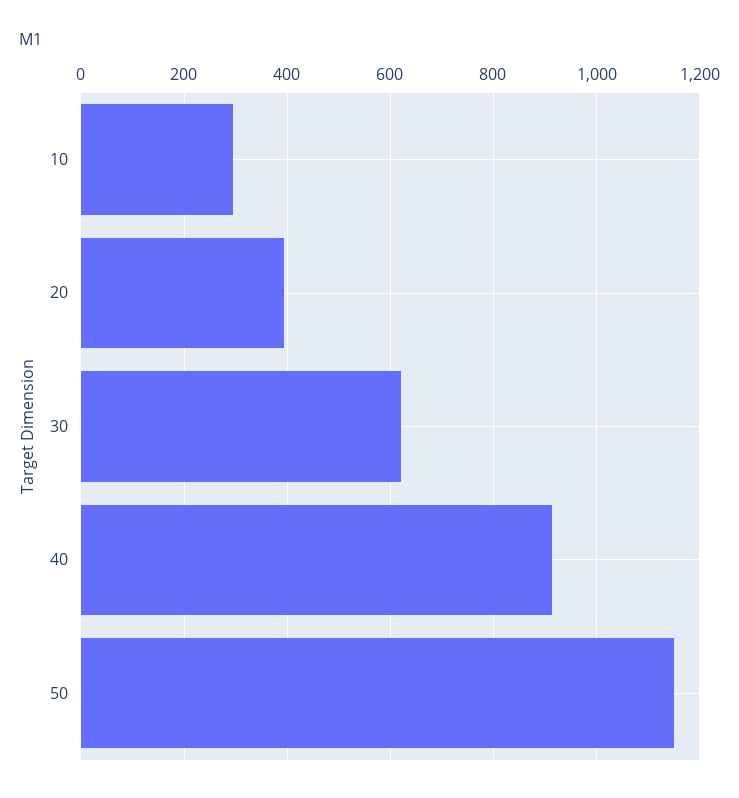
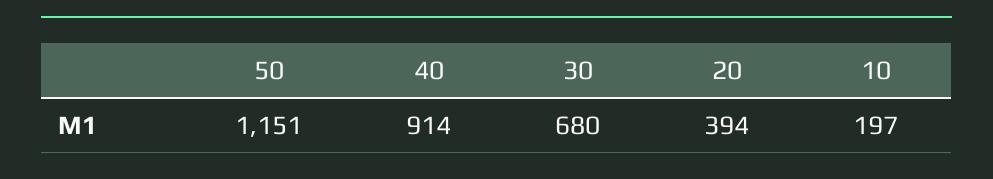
  {
-   "10": 300,
+   "10": 197,
    "20": 394,
-   "30": 620,
+   "30": 680,
    "40": 914,
    "50": 1151
  }

